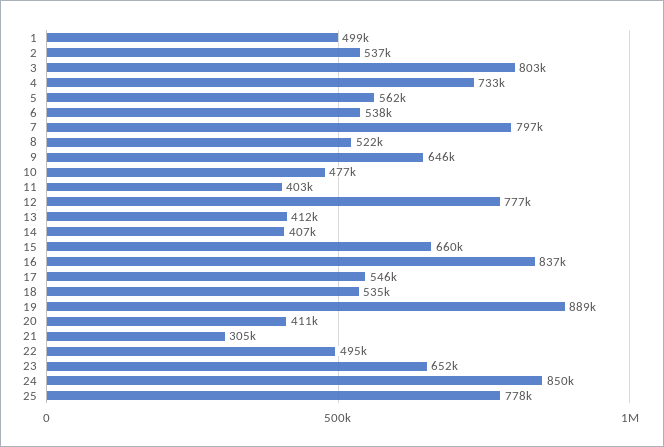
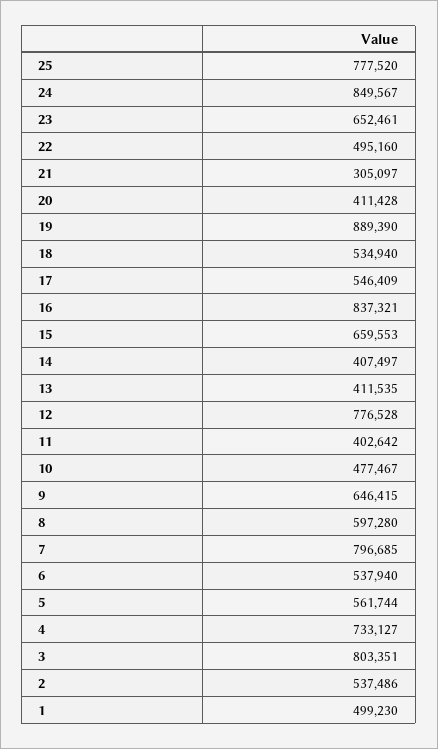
  {
    "1": 499230,
    "2": 537486,
    "3": 803351,
    "4": 733127,
    "5": 561744,
    "6": 537940,
    "7": 796685,
-   "8": 522000,
+   "8": 597280,
    "9": 646415,
    "10": 477467,
    "11": 402642,
    "12": 776528,
    "13": 411535,
    "14": 407497,
    "15": 659553,
    "16": 837321,
    "17": 546409,
    "18": 534940,
    "19": 889390,
    "20": 411428,
    "21": 305097,
    "22": 495160,
    "23": 652461,
    "24": 849567,
    "25": 777520
  }

